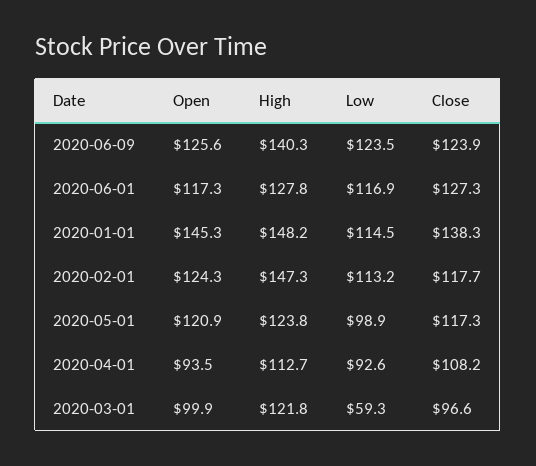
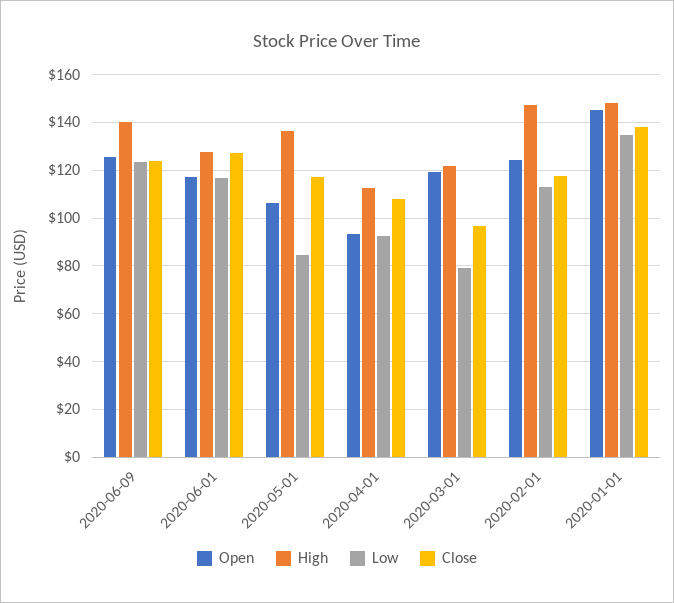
  {
    "Open": {
      "2020-06-09": 125.6,
      "2020-06-01": 117.3,
      "2020-01-01": 145.3,
      "2020-02-01": 124.3,
-     "2020-05-01": 120.9,
+     "2020-05-01": 105,
      "2020-04-01": 93.5,
-     "2020-03-01": 99.9
+     "2020-03-01": 120
    },
    "High": {
      "2020-06-09": 140.3,
      "2020-06-01": 127.8,
      "2020-01-01": 148.2,
      "2020-02-01": 147.3,
-     "2020-05-01": 123.8,
+     "2020-05-01": 135,
      "2020-04-01": 112.7,
      "2020-03-01": 121.8
    },
    "Low": {
      "2020-06-09": 123.5,
      "2020-06-01": 116.9,
-     "2020-01-01": 114.5,
+     "2020-01-01": 135,
      "2020-02-01": 113.2,
-     "2020-05-01": 98.9,
+     "2020-05-01": 85,
      "2020-04-01": 92.6,
-     "2020-03-01": 59.3
+     "2020-03-01": 80
    },
    "Close": {
      "2020-06-09": 123.9,
      "2020-06-01": 127.3,
      "2020-01-01": 138.3,
      "2020-02-01": 117.7,
      "2020-05-01": 117.3,
      "2020-04-01": 108.2,
      "2020-03-01": 96.6
    }
  }

